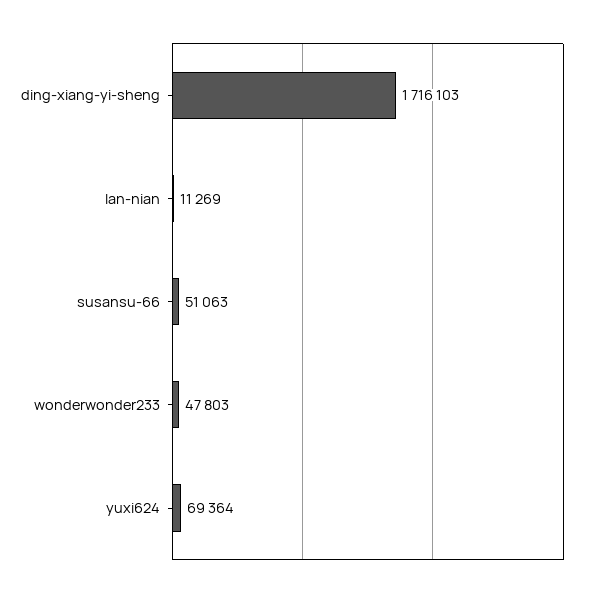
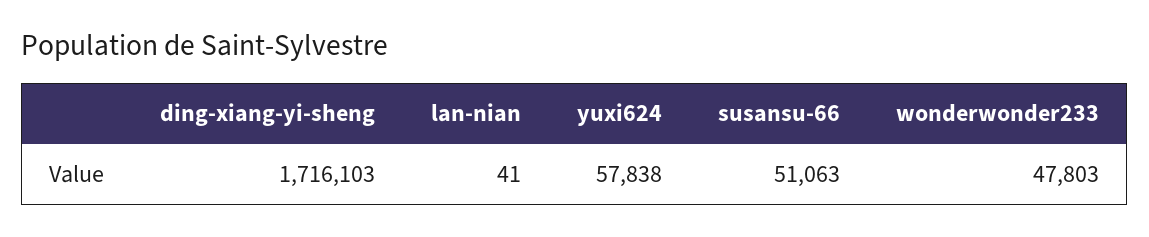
  {
    "ding-xiang-yi-sheng": 1716103,
-   "lan-nian": 11269,
+   "lan-nian": 41,
    "susansu-66": 51063,
    "wonderwonder233": 47803,
-   "yuxi624": 69364
+   "yuxi624": 57838
  }

